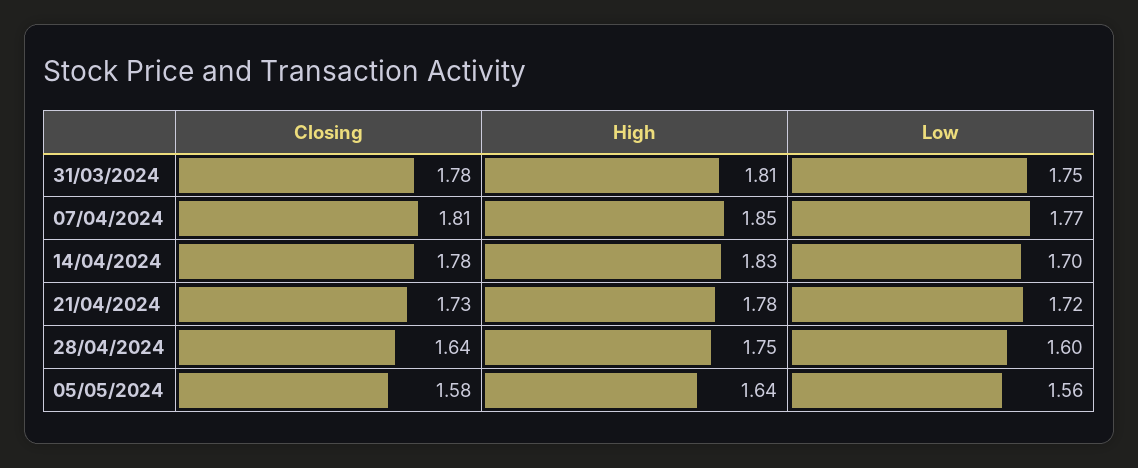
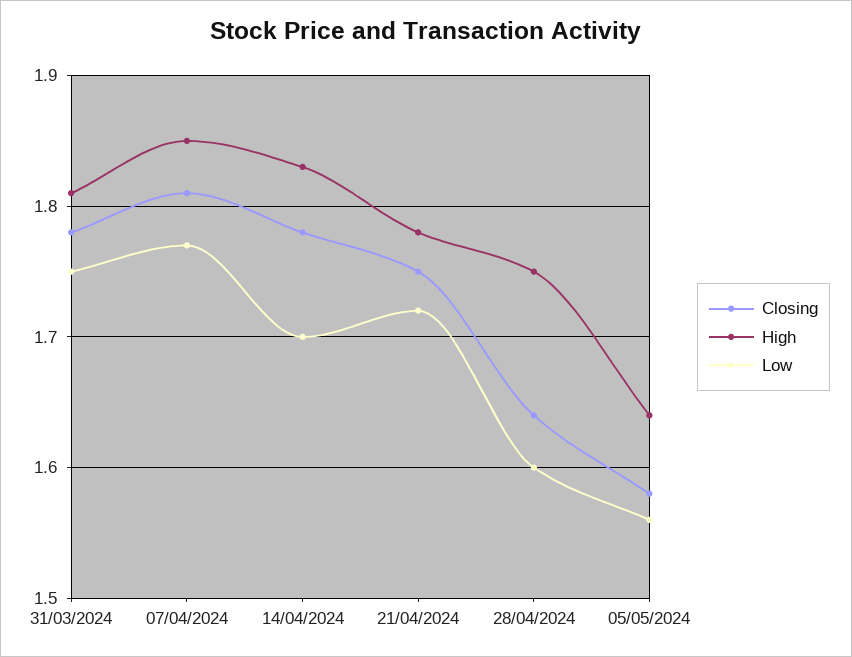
  {
    "Closing": {
      "31/03/2024": 1.78,
      "07/04/2024": 1.81,
      "14/04/2024": 1.78,
-     "21/04/2024": 1.73,
+     "21/04/2024": 1.75,
      "28/04/2024": 1.64,
      "05/05/2024": 1.58
    },
    "High": {
      "31/03/2024": 1.81,
      "07/04/2024": 1.85,
      "14/04/2024": 1.83,
      "21/04/2024": 1.78,
      "28/04/2024": 1.75,
      "05/05/2024": 1.64
    },
    "Low": {
      "31/03/2024": 1.75,
      "07/04/2024": 1.77,
      "14/04/2024": 1.7,
      "21/04/2024": 1.72,
      "28/04/2024": 1.6,
      "05/05/2024": 1.56
    }
  }

